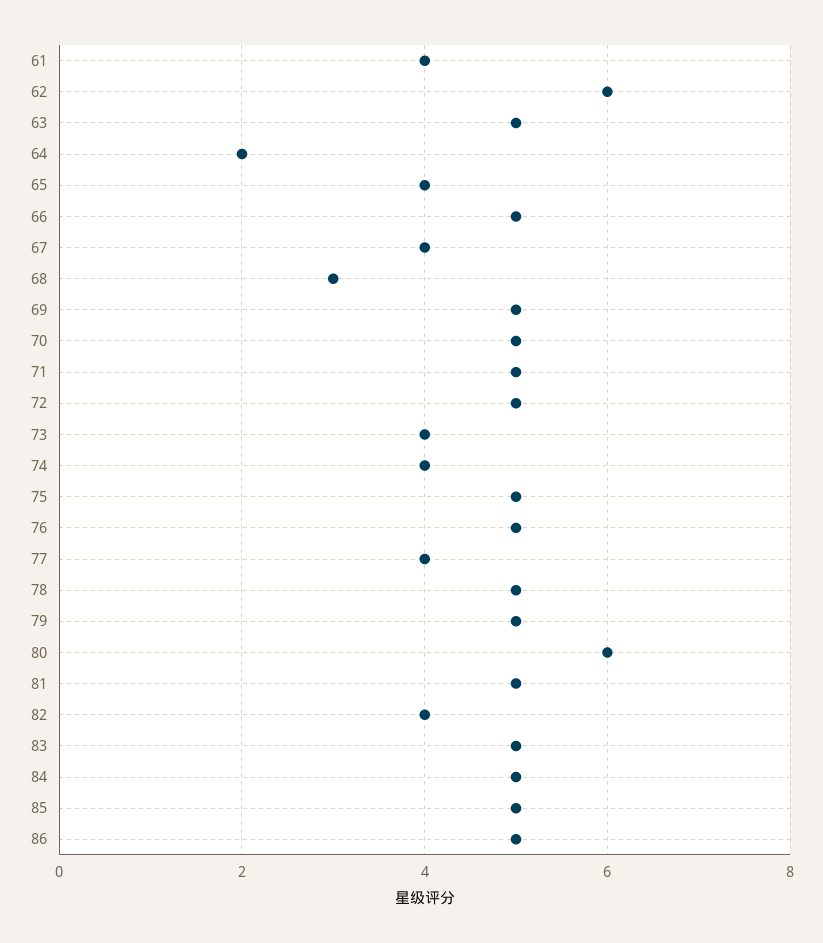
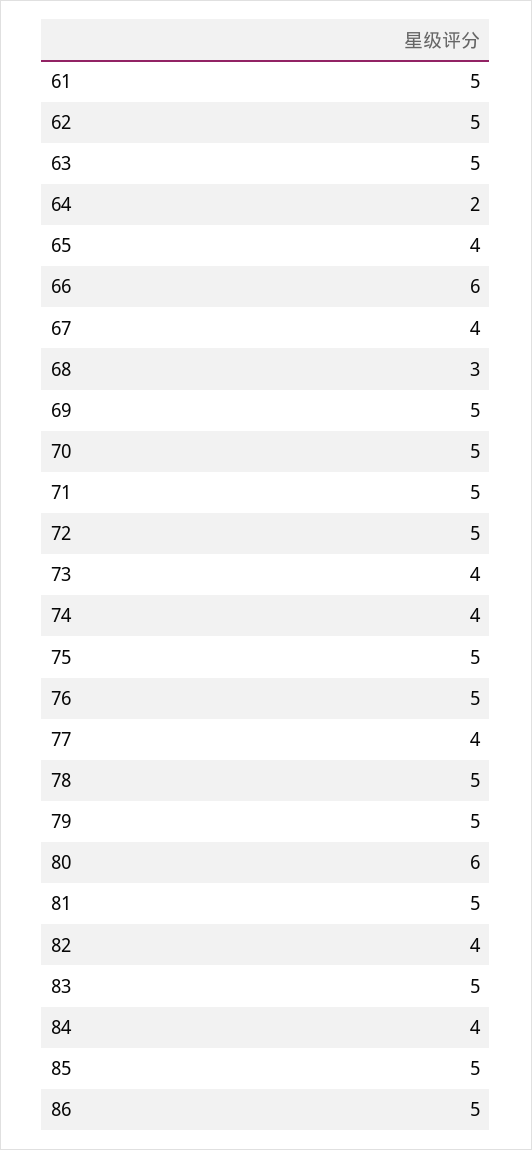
  {
-   "61": 4,
+   "61": 5,
-   "62": 6,
+   "62": 5,
    "63": 5,
    "64": 2,
    "65": 4,
-   "66": 5,
+   "66": 6,
    "67": 4,
    "68": 3,
    "69": 5,
    "70": 5,
    "71": 5,
    "72": 5,
    "73": 4,
    "74": 4,
    "75": 5,
    "76": 5,
    "77": 4,
    "78": 5,
    "79": 5,
    "80": 6,
    "81": 5,
    "82": 4,
    "83": 5,
-   "84": 5,
+   "84": 4,
    "85": 5,
    "86": 5
  }

